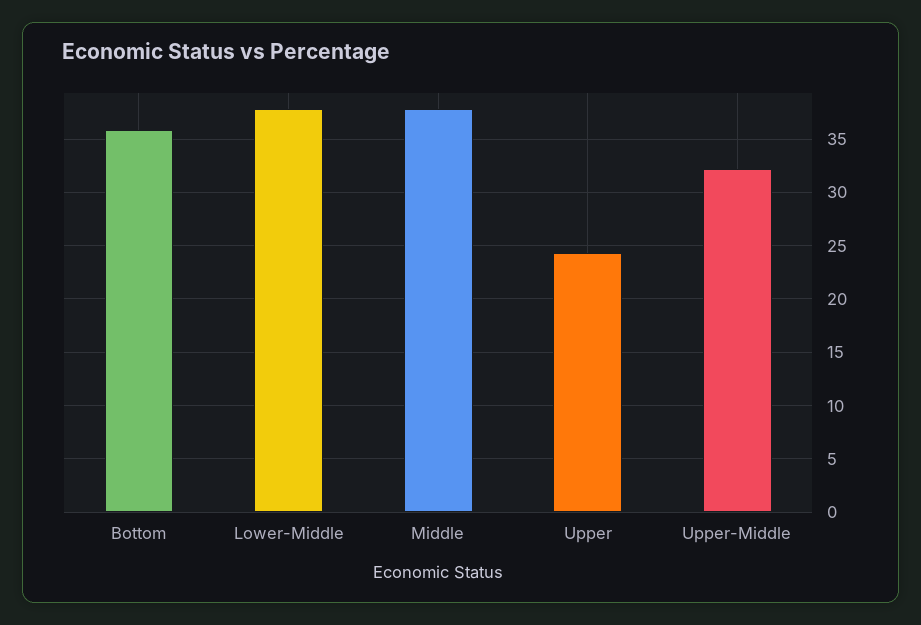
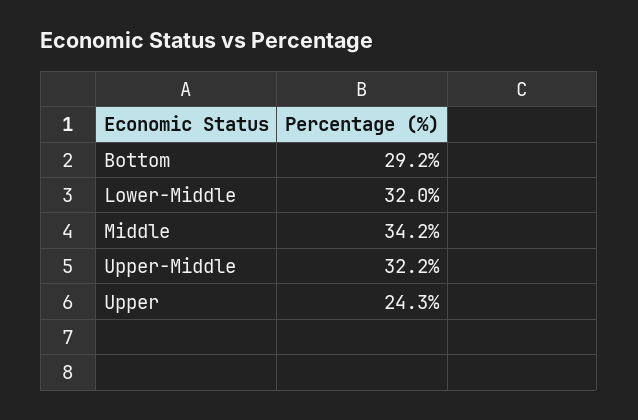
  {
-   "Bottom": 36,
+   "Bottom": 29.2,
-   "Lower-Middle": 38,
+   "Lower-Middle": 32,
-   "Middle": 38,
+   "Middle": 34.2,
    "Upper": 24.3,
    "Upper-Middle": 32.2
  }

